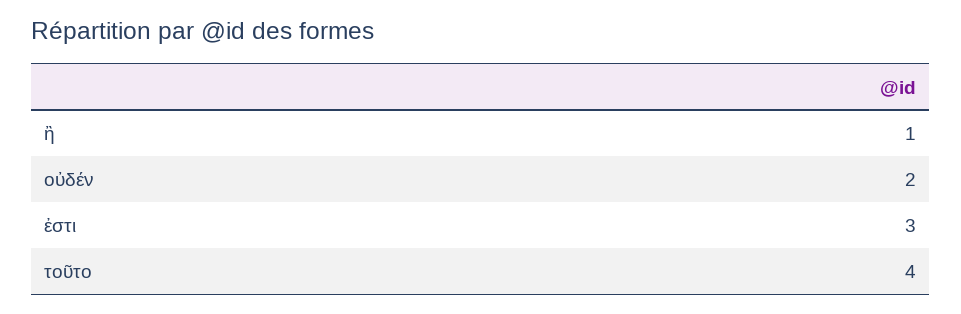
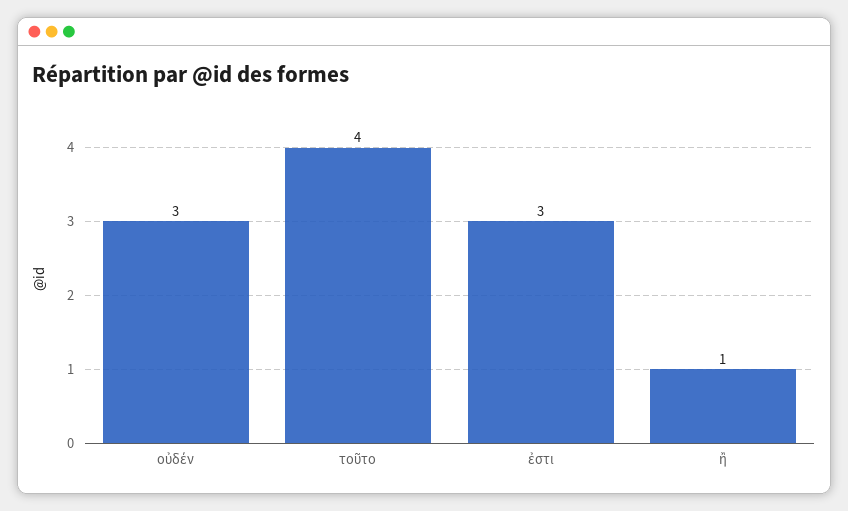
  {
    "ἢ": 1,
-   "οὐδέν": 2,
+   "οὐδέν": 3,
    "ἐστι": 3,
    "τοῦτο": 4
  }

